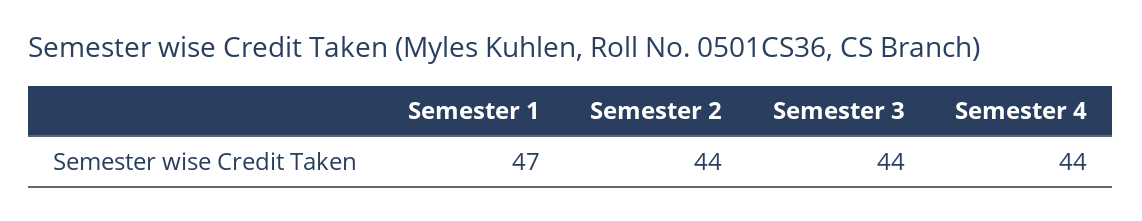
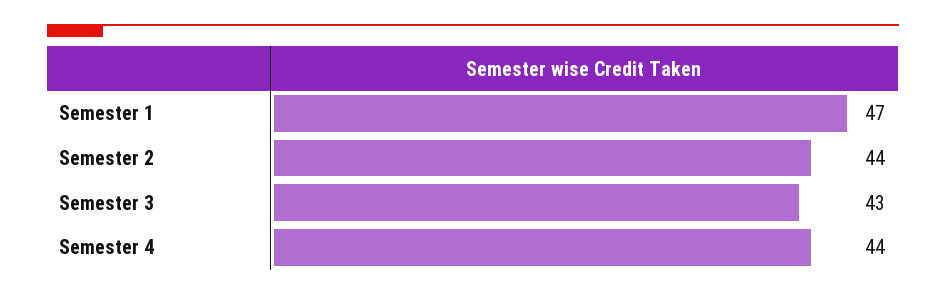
  {
    "Semester 1": 47,
    "Semester 2": 44,
-   "Semester 3": 44,
+   "Semester 3": 43,
    "Semester 4": 44
  }

